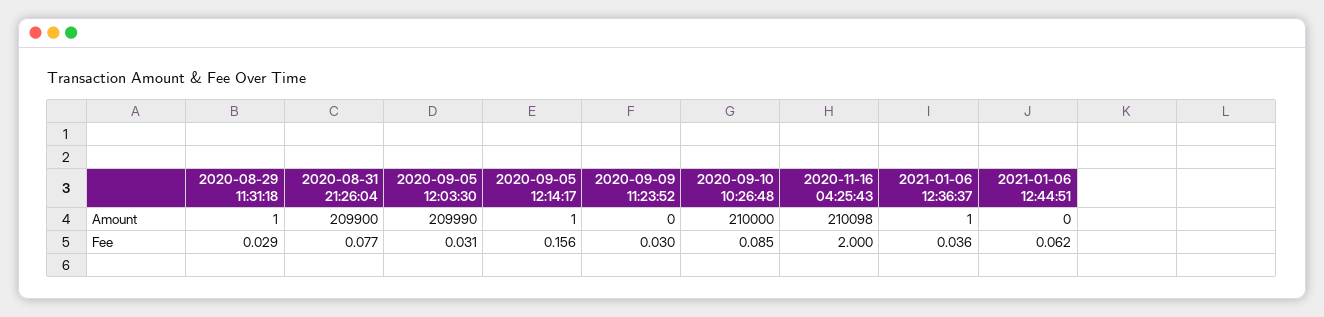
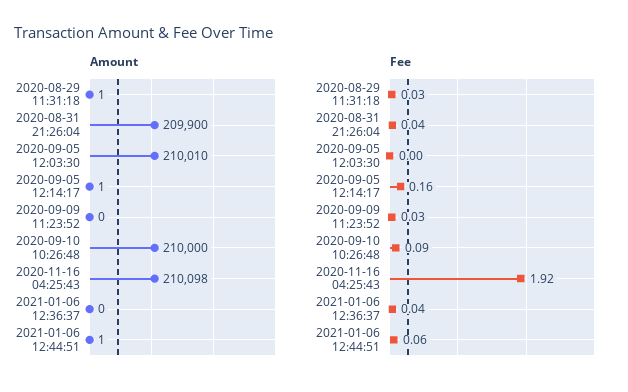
  {
    "Amount": {
      "2020-08-29 11:31:18": 1,
      "2020-08-31 21:26:04": 209900,
-     "2020-09-05 12:03:30": 209990,
+     "2020-09-05 12:03:30": 210010,
      "2020-09-05 12:14:17": 1,
      "2020-09-09 11:23:52": 0,
      "2020-09-10 10:26:48": 210000,
      "2020-11-16 04:25:43": 210098,
-     "2021-01-06 12:36:37": 1,
+     "2021-01-06 12:36:37": 0,
-     "2021-01-06 12:44:51": 0
+     "2021-01-06 12:44:51": 1
    },
    "Fee": {
      "2020-08-29 11:31:18": 0.029,
-     "2020-08-31 21:26:04": 0.077,
+     "2020-08-31 21:26:04": 0.04,
-     "2020-09-05 12:03:30": 0.031,
+     "2020-09-05 12:03:30": 0,
      "2020-09-05 12:14:17": 0.156,
      "2020-09-09 11:23:52": 0.03,
      "2020-09-10 10:26:48": 0.085,
-     "2020-11-16 04:25:43": 2,
+     "2020-11-16 04:25:43": 1.92,
      "2021-01-06 12:36:37": 0.036,
      "2021-01-06 12:44:51": 0.062
    }
  }

